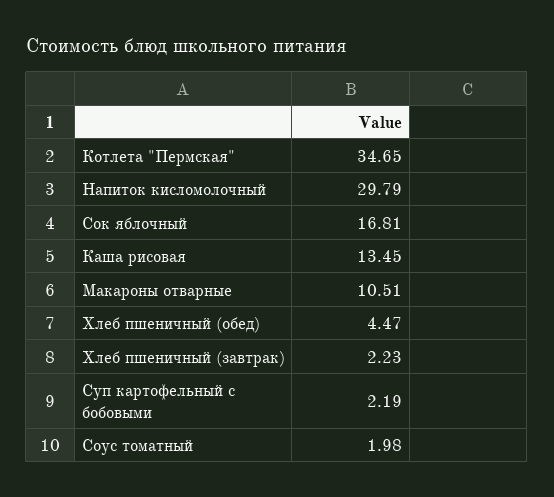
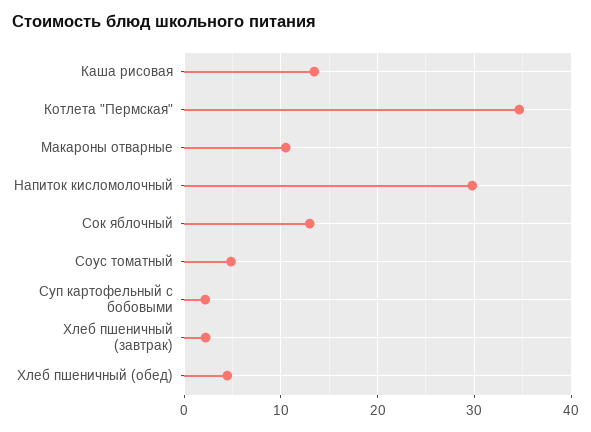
  {
    "Котлета \"Пермская\"": 34.65,
    "Напиток кисломолочный": 29.79,
-   "Сок яблочный": 16.81,
+   "Сок яблочный": 13,
    "Каша рисовая": 13.45,
    "Макароны отварные": 10.51,
    "Хлеб пшеничный (обед)": 4.47,
    "Хлеб пшеничный (завтрак)": 2.23,
    "Суп картофельный с бобовыми": 2.19,
-   "Соус томатный": 1.98
+   "Соус томатный": 5
  }

